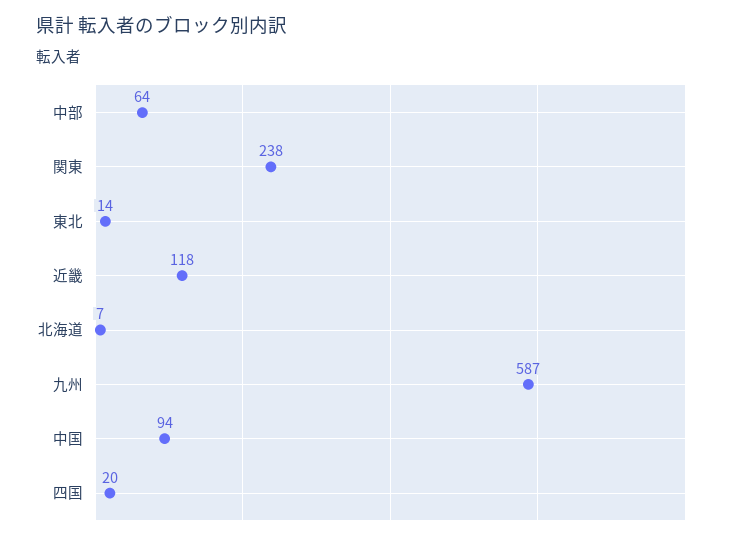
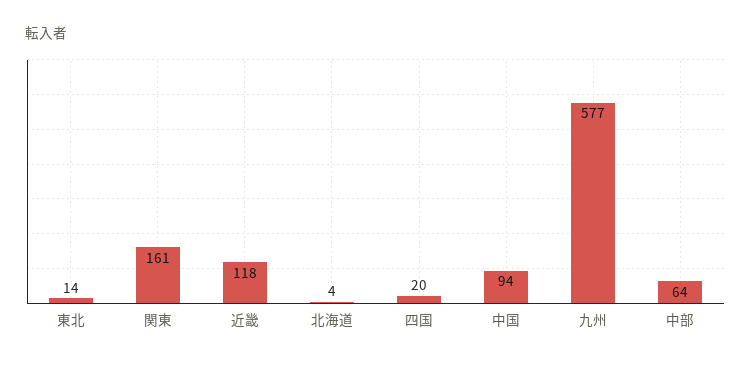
  {
    "中部": 64,
-   "関東": 238,
+   "関東": 161,
    "東北": 14,
    "近畿": 118,
-   "北海道": 7,
+   "北海道": 4,
-   "九州": 587,
+   "九州": 577,
    "中国": 94,
    "四国": 20
  }

